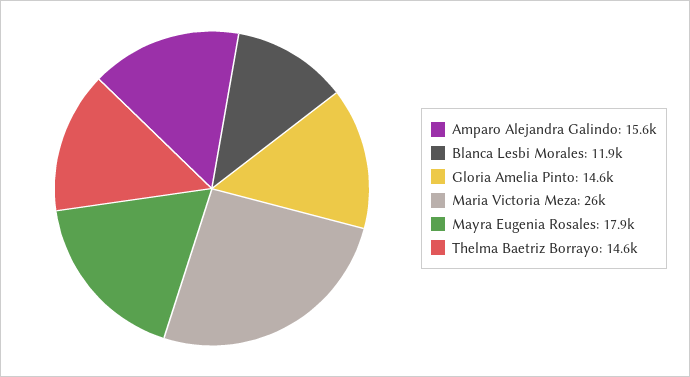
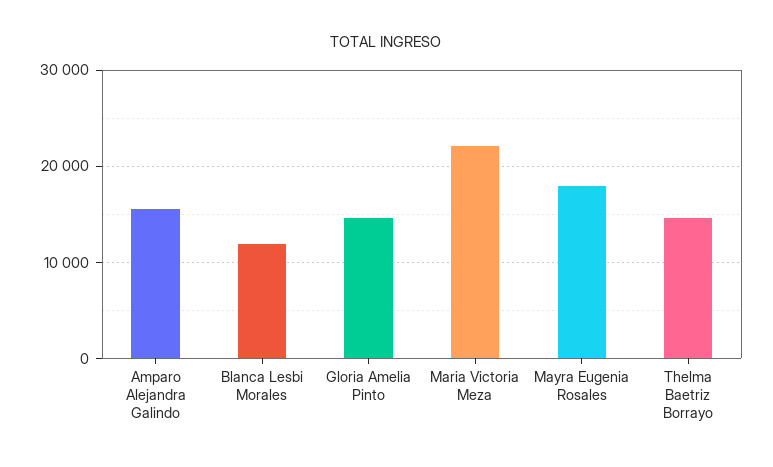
  {
    "Amparo Alejandra Galindo": 15600,
    "Blanca Lesbi Morales": 11900,
    "Gloria Amelia Pinto": 14600,
-   "Maria Victoria Meza": 26000,
+   "Maria Victoria Meza": 22000,
    "Mayra Eugenia Rosales": 17900,
    "Thelma Baetriz Borrayo": 14600
  }

